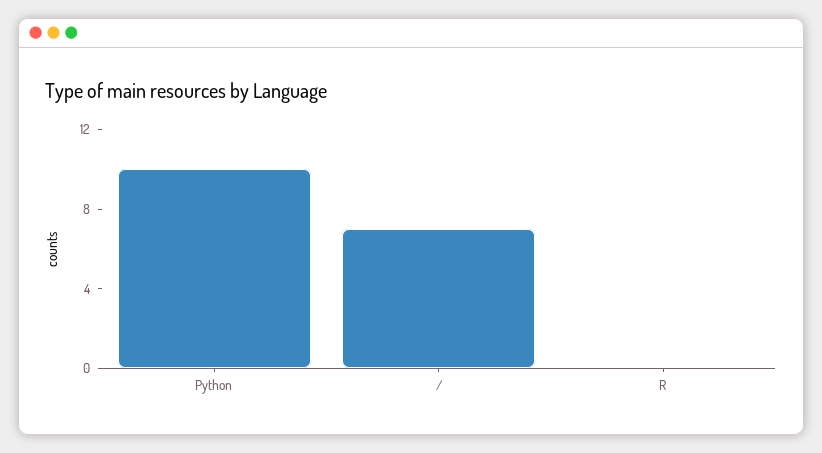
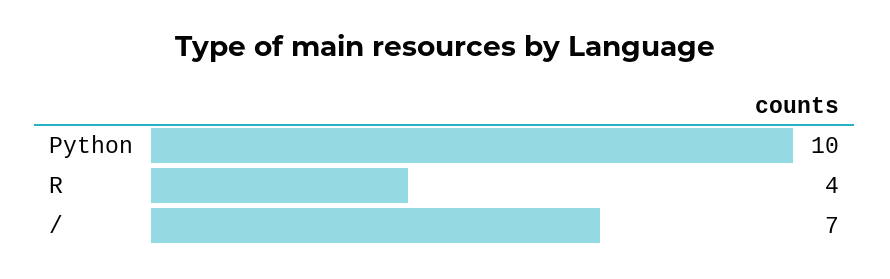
  {
    "Python": 10,
    "/": 7,
-   "R": 0
+   "R": 4
  }

